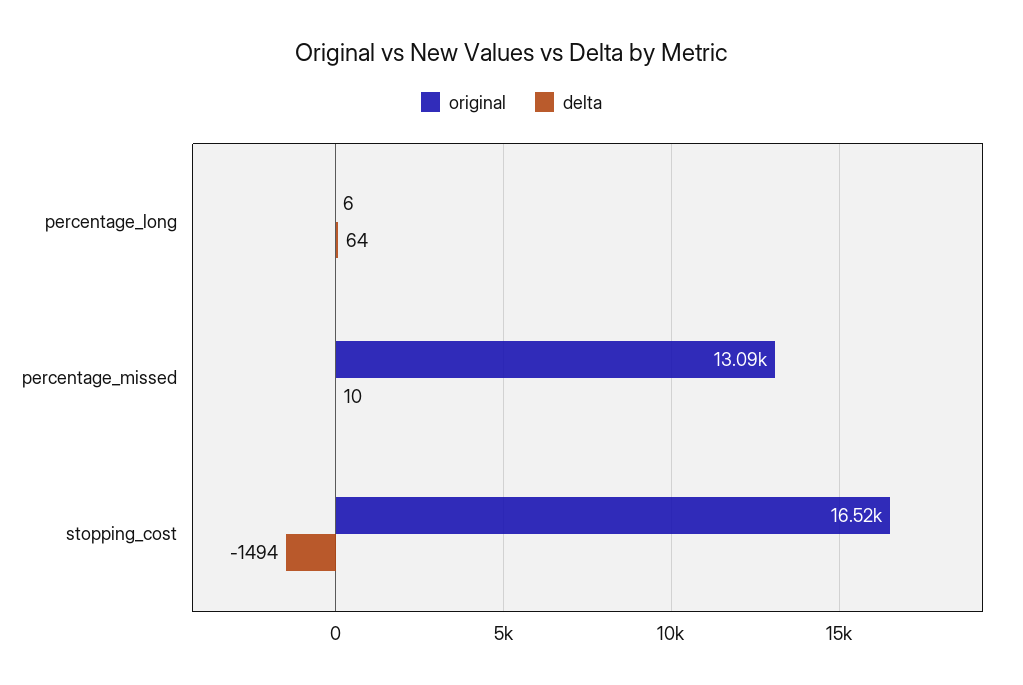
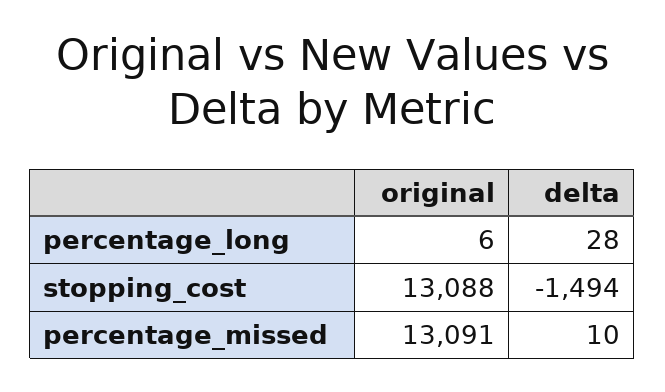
  {
    "original": {
      "percentage_long": 6,
      "percentage_missed": 13091,
-     "stopping_cost": 16520
+     "stopping_cost": 13088
    },
    "delta": {
-     "percentage_long": 64,
+     "percentage_long": 28,
      "percentage_missed": 10,
      "stopping_cost": -1494
    }
  }

